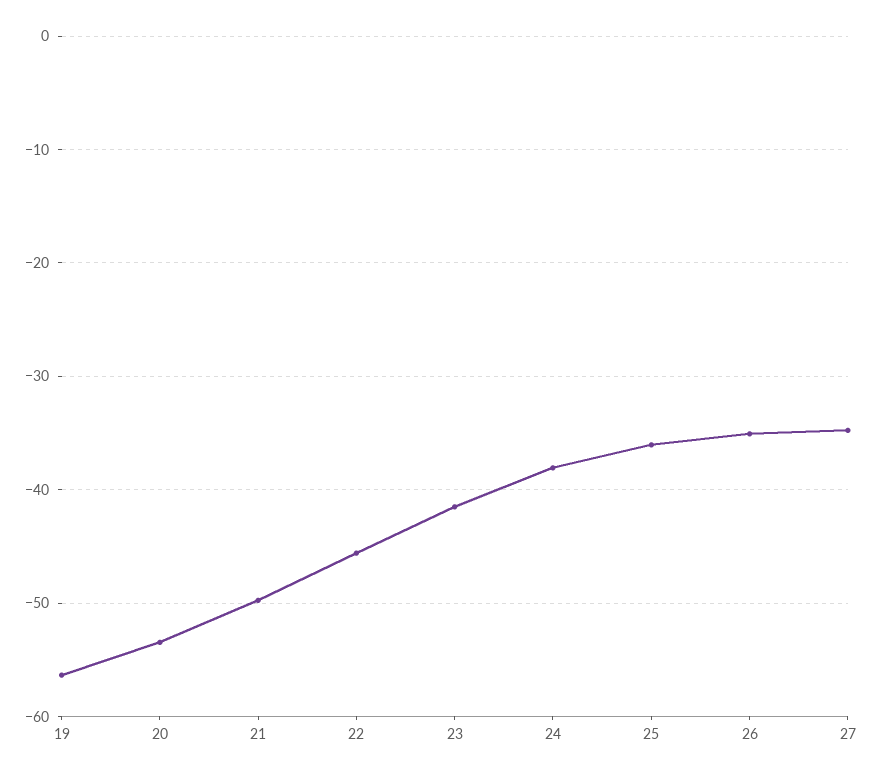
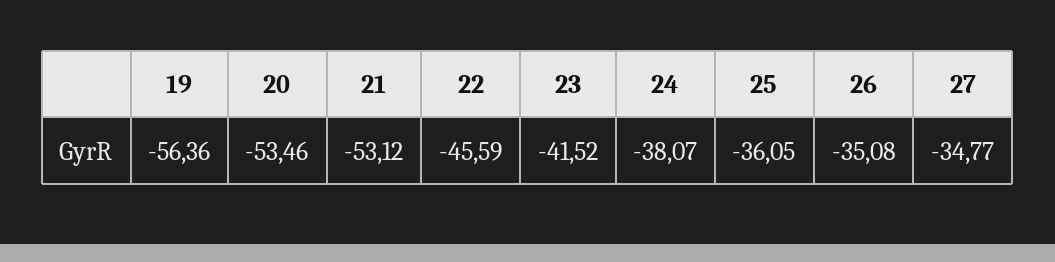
  {
    "19": -56.36,
    "20": -53.46,
-   "21": -50,
+   "21": -53.12,
    "22": -45.59,
    "23": -41.52,
    "24": -38.07,
    "25": -36.05,
    "26": -35.08,
    "27": -34.77
  }

